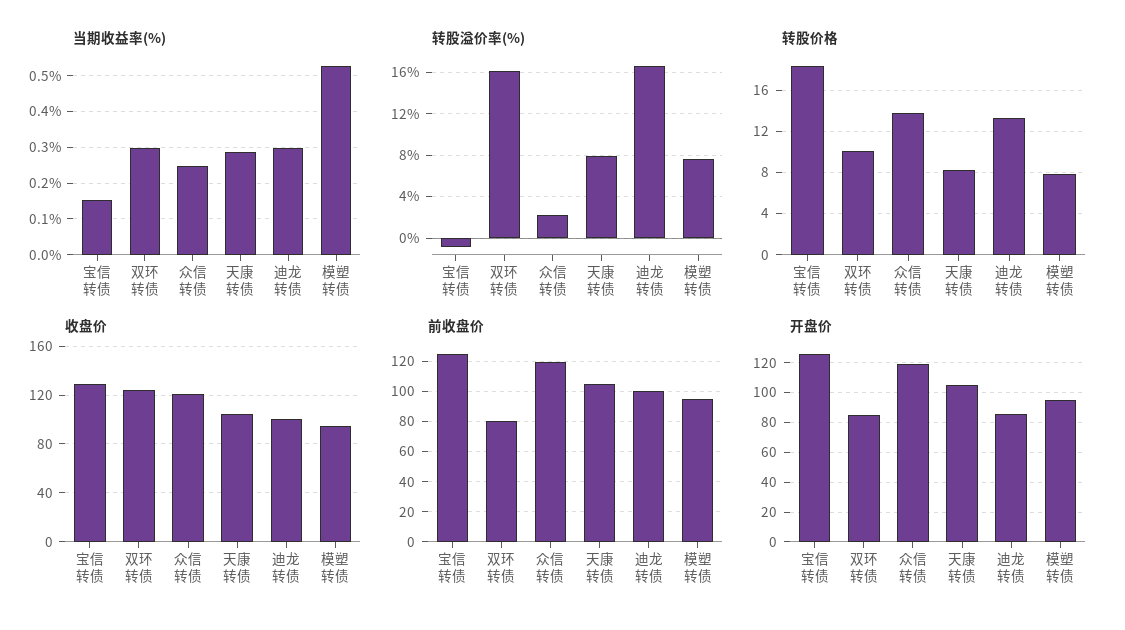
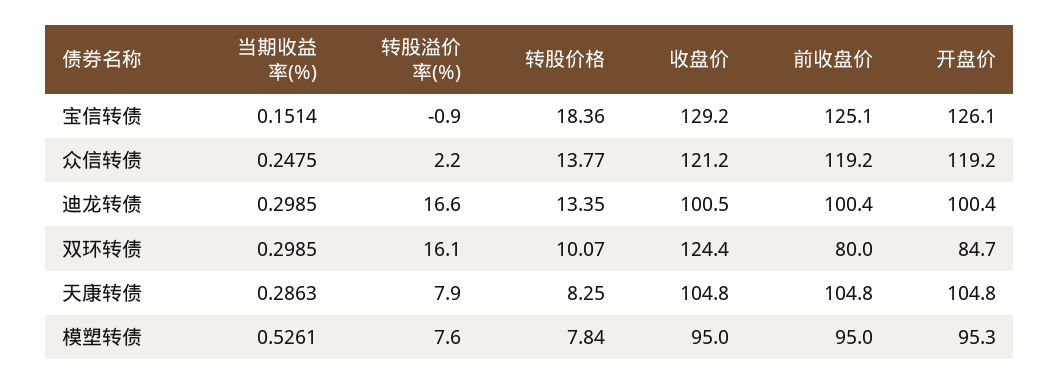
  {
    "当期收益率(%)": {
      "宝信转债": 0.1514,
      "双环转债": 0.2985,
      "众信转债": 0.2475,
      "天康转债": 0.2863,
      "迪龙转债": 0.2985,
      "模塑转债": 0.5261
    },
    "转股溢价率(%)": {
      "宝信转债": -0.9,
      "双环转债": 16.1,
      "众信转债": 2.2,
      "天康转债": 7.9,
      "迪龙转债": 16.6,
      "模塑转债": 7.6
    },
    "转股价格": {
      "宝信转债": 18.36,
      "双环转债": 10.07,
      "众信转债": 13.77,
      "天康转债": 8.25,
      "迪龙转债": 13.35,
      "模塑转债": 7.84
    },
    "收盘价": {
      "宝信转债": 129.2,
      "双环转债": 124.4,
      "众信转债": 121.2,
      "天康转债": 104.8,
      "迪龙转债": 100.5,
      "模塑转债": 95
    },
    "前收盘价": {
      "宝信转债": 125.1,
      "双环转债": 80,
      "众信转债": 119.2,
      "天康转债": 104.8,
      "迪龙转债": 100.4,
      "模塑转债": 95
    },
    "开盘价": {
      "宝信转债": 126.1,
      "双环转债": 84.7,
      "众信转债": 119.2,
      "天康转债": 104.8,
-     "迪龙转债": 85,
+     "迪龙转债": 100.4,
      "模塑转债": 95.3
    }
  }

